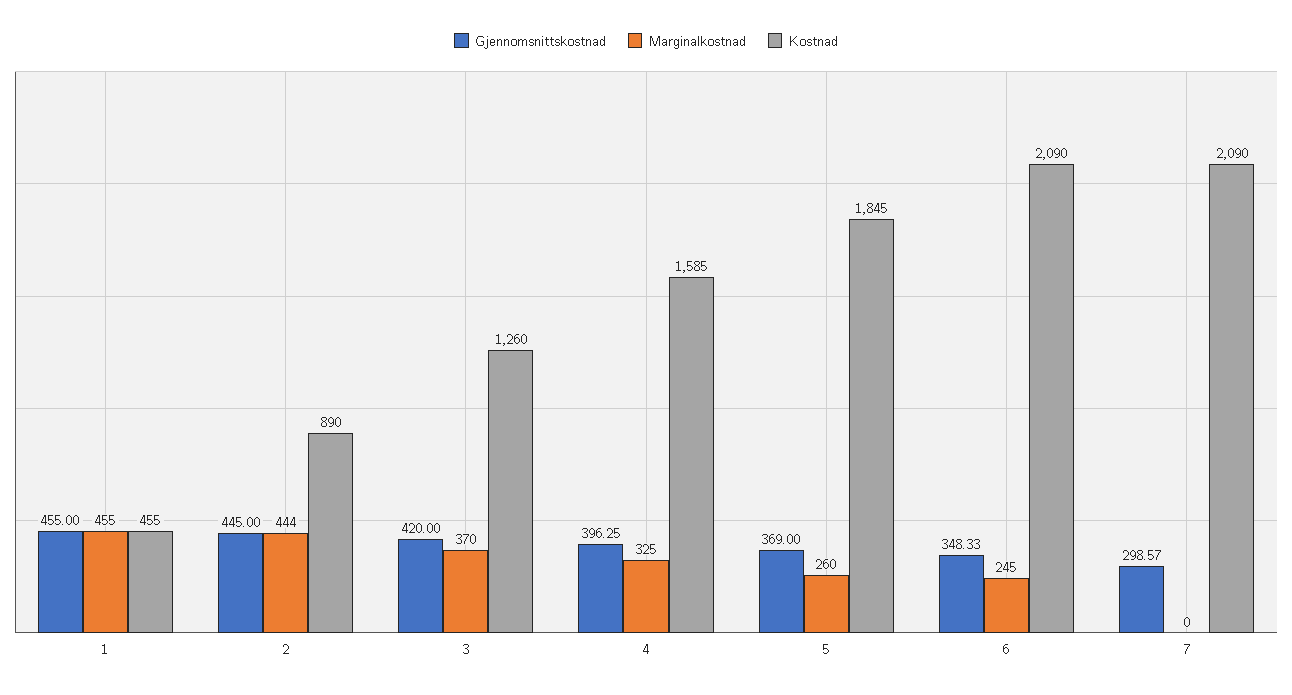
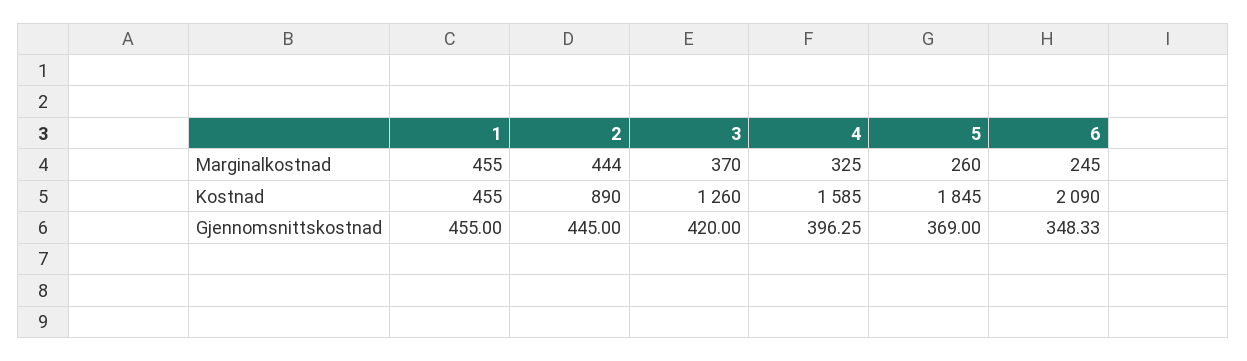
  {
    "Gjennomsnittskostnad": {
      "1": 455,
      "2": 445,
      "3": 420,
      "4": 396.25,
      "5": 369,
-     "6": 348.33,
+     "6": 348.33
-     "7": 298.57
    },
    "Marginalkostnad": {
      "1": 455,
      "2": 444,
      "3": 370,
      "4": 325,
      "5": 260,
-     "6": 245,
+     "6": 245
-     "7": 0
    },
    "Kostnad": {
      "1": 455,
      "2": 890,
      "3": 1260,
      "4": 1585,
      "5": 1845,
-     "6": 2090,
+     "6": 2090
-     "7": 2090
    }
  }

